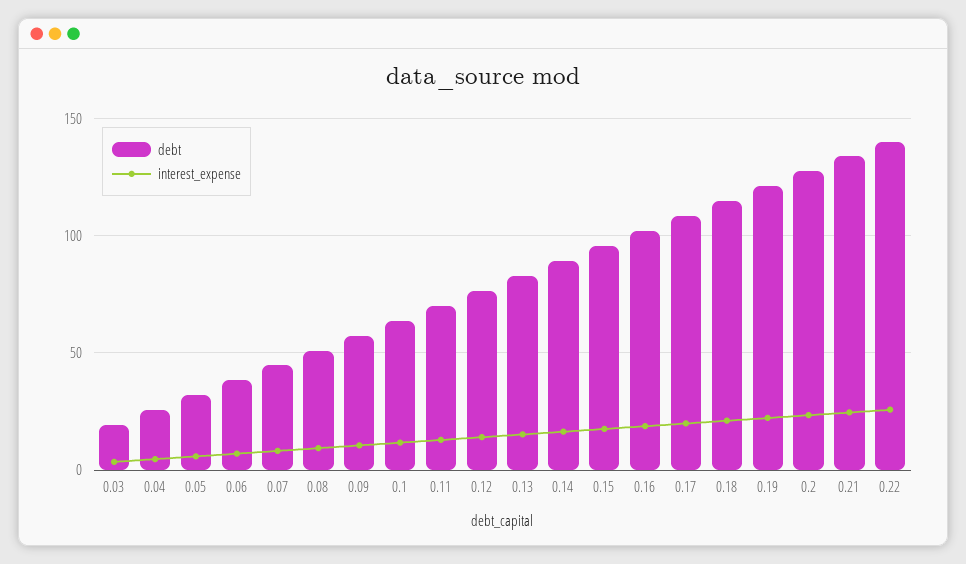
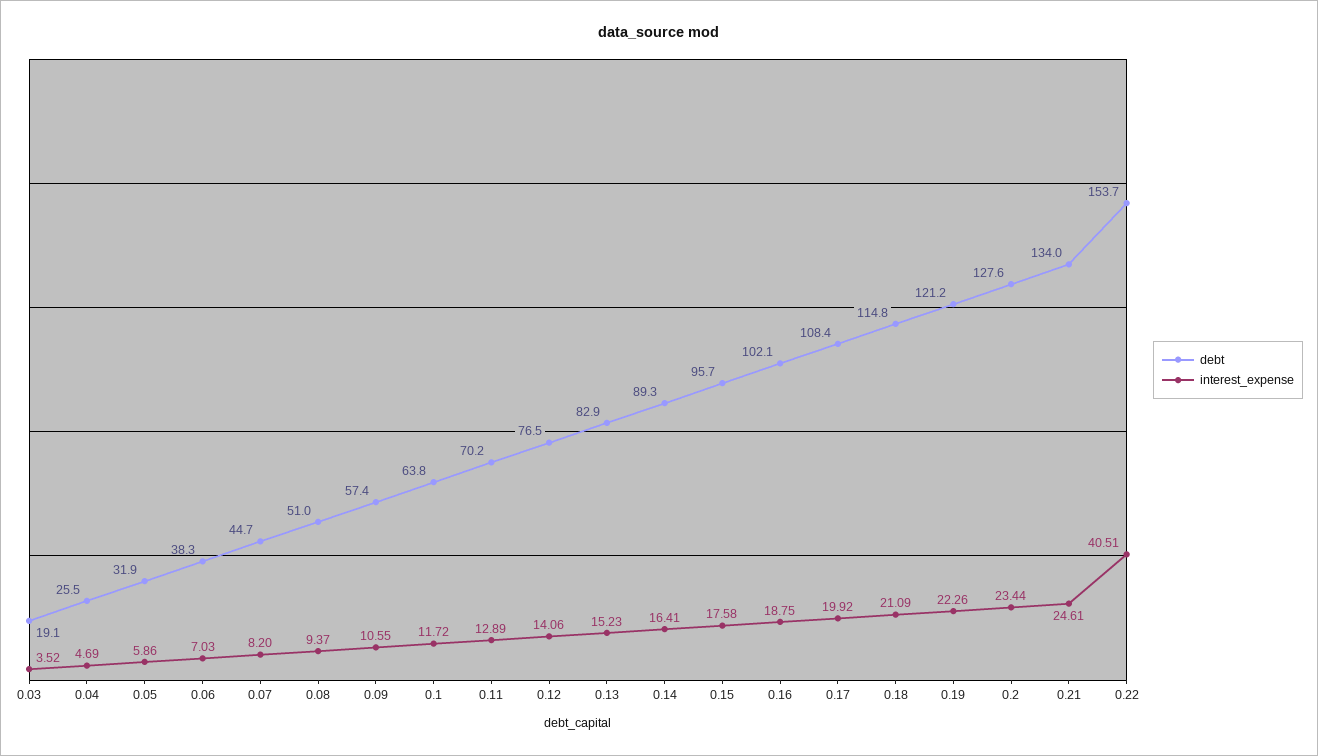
  {
    "debt": {
      "0.03": 19.1,
      "0.04": 25.5,
      "0.05": 31.9,
      "0.06": 38.3,
      "0.07": 44.7,
      "0.08": 51,
      "0.09": 57.4,
      "0.1": 63.8,
      "0.11": 70.2,
      "0.12": 76.5,
      "0.13": 82.9,
      "0.14": 89.3,
      "0.15": 95.7,
      "0.16": 102.1,
      "0.17": 108.4,
      "0.18": 114.8,
      "0.19": 121.2,
      "0.2": 127.6,
      "0.21": 134,
-     "0.22": 140
+     "0.22": 153.7
    },
    "interest_expense": {
      "0.03": 3.52,
      "0.04": 4.69,
      "0.05": 5.86,
      "0.06": 7.03,
      "0.07": 8.2,
      "0.08": 9.37,
      "0.09": 10.55,
      "0.1": 11.72,
      "0.11": 12.89,
      "0.12": 14.06,
      "0.13": 15.23,
      "0.14": 16.41,
      "0.15": 17.58,
      "0.16": 18.75,
      "0.17": 19.92,
      "0.18": 21.09,
      "0.19": 22.26,
      "0.2": 23.44,
      "0.21": 24.61,
-     "0.22": 25
+     "0.22": 40.51
    }
  }

